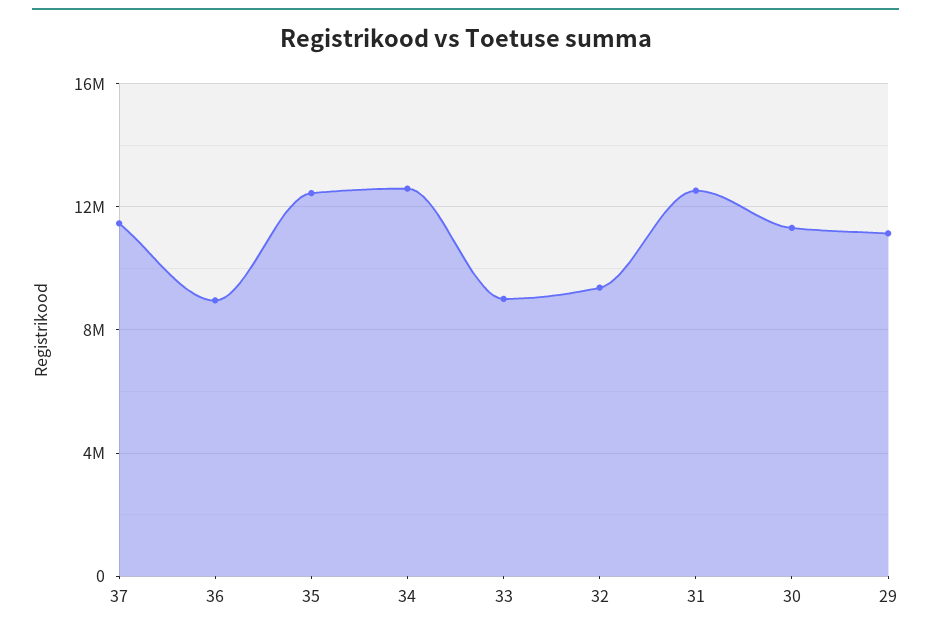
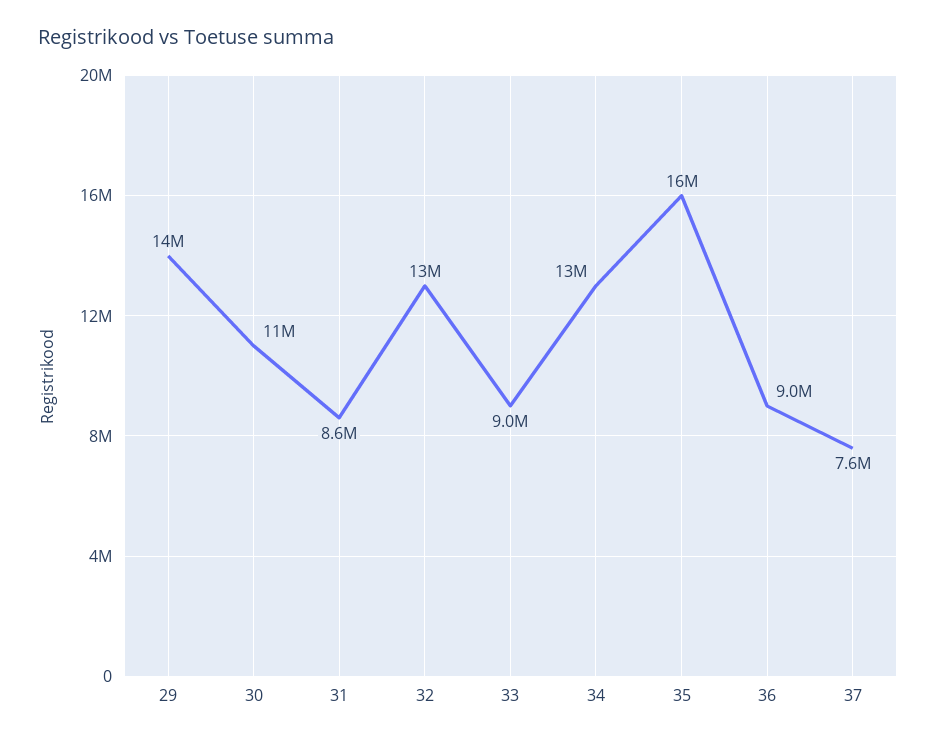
  {
-   "37": 11500000,
+   "37": 7600000,
    "36": 9000000,
-   "35": 12500000,
+   "35": 16000000,
    "34": 13000000,
    "33": 9000000,
-   "32": 9500000,
+   "32": 13000000,
-   "31": 12500000,
+   "31": 8600000,
    "30": 11000000,
-   "29": 11000000
+   "29": 14000000
  }

